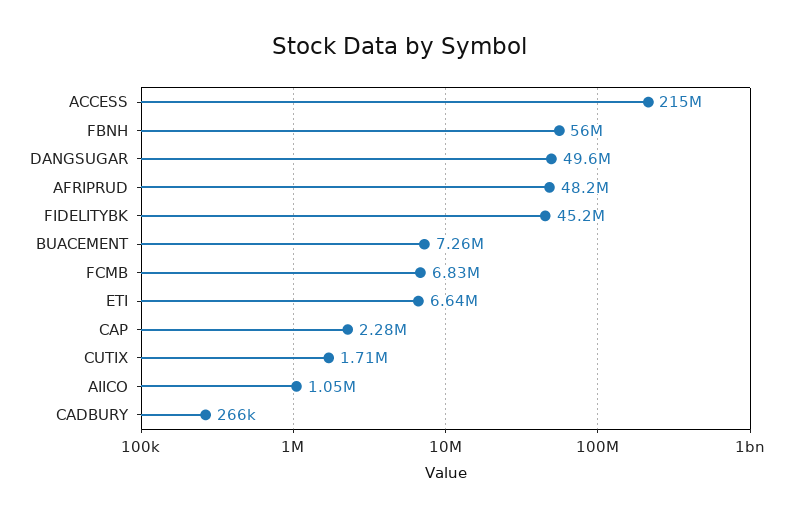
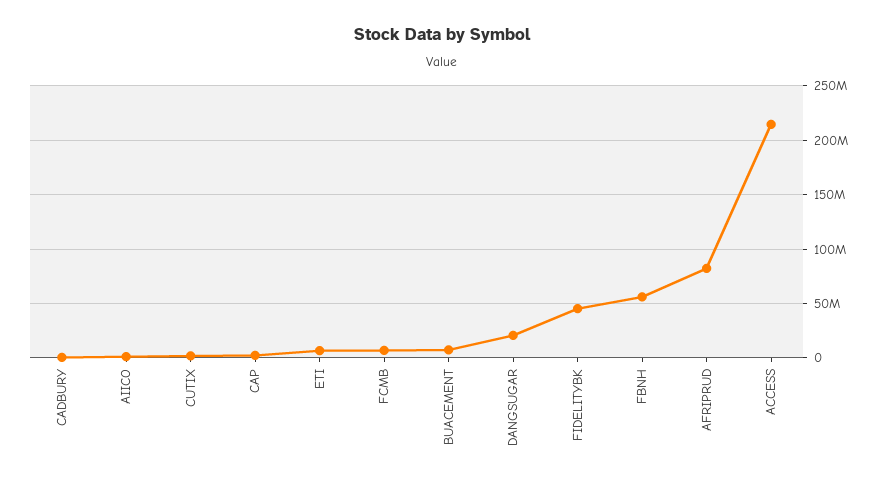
  {
    "ACCESS": 215000000,
    "FBNH": 56000000,
-   "DANGSUGAR": 49600000,
+   "DANGSUGAR": 20000000,
-   "AFRIPRUD": 48200000,
+   "AFRIPRUD": 80000000,
    "FIDELITYBK": 45200000,
    "BUACEMENT": 7260000,
    "FCMB": 6830000,
    "ETI": 6640000,
    "CAP": 2280000,
    "CUTIX": 1710000,
    "AIICO": 1050000,
    "CADBURY": 266000
  }

